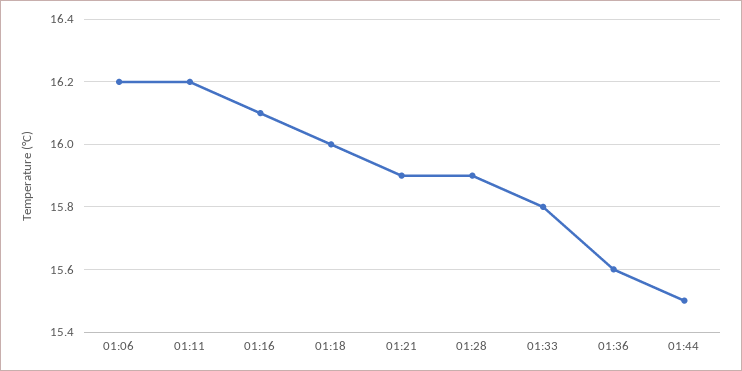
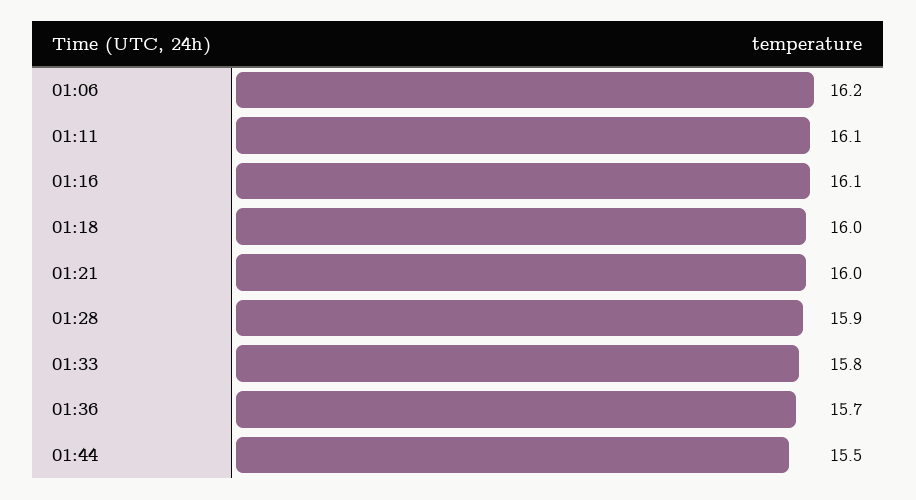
  {
    "01:06": 16.2,
-   "01:11": 16.2,
+   "01:11": 16.1,
    "01:16": 16.1,
    "01:18": 16,
-   "01:21": 15.9,
+   "01:21": 16,
    "01:28": 15.9,
    "01:33": 15.8,
-   "01:36": 15.6,
+   "01:36": 15.7,
    "01:44": 15.5
  }

